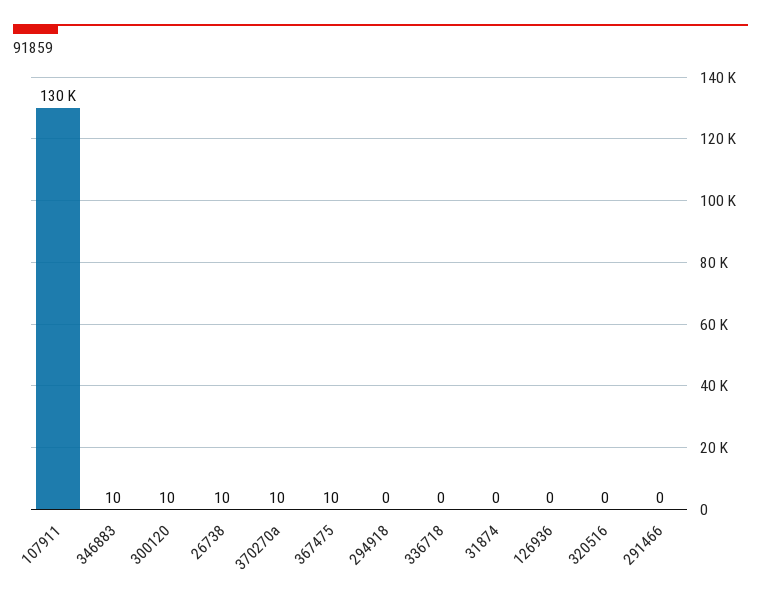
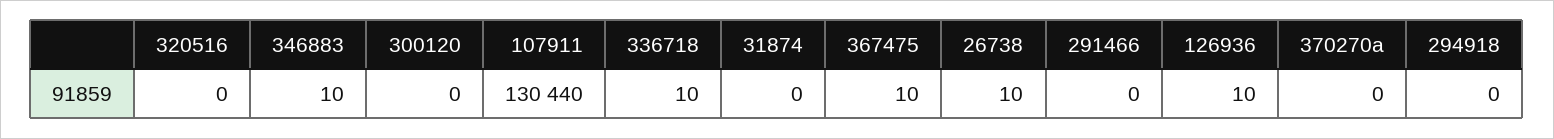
  {
    "107911": 130440,
    "346883": 10,
-   "300120": 10,
+   "300120": 0,
    "26738": 10,
-   "370270a": 10,
+   "370270a": 0,
    "367475": 10,
    "294918": 0,
-   "336718": 0,
+   "336718": 10,
    "31874": 0,
-   "126936": 0,
+   "126936": 10,
    "320516": 0,
    "291466": 0
  }

